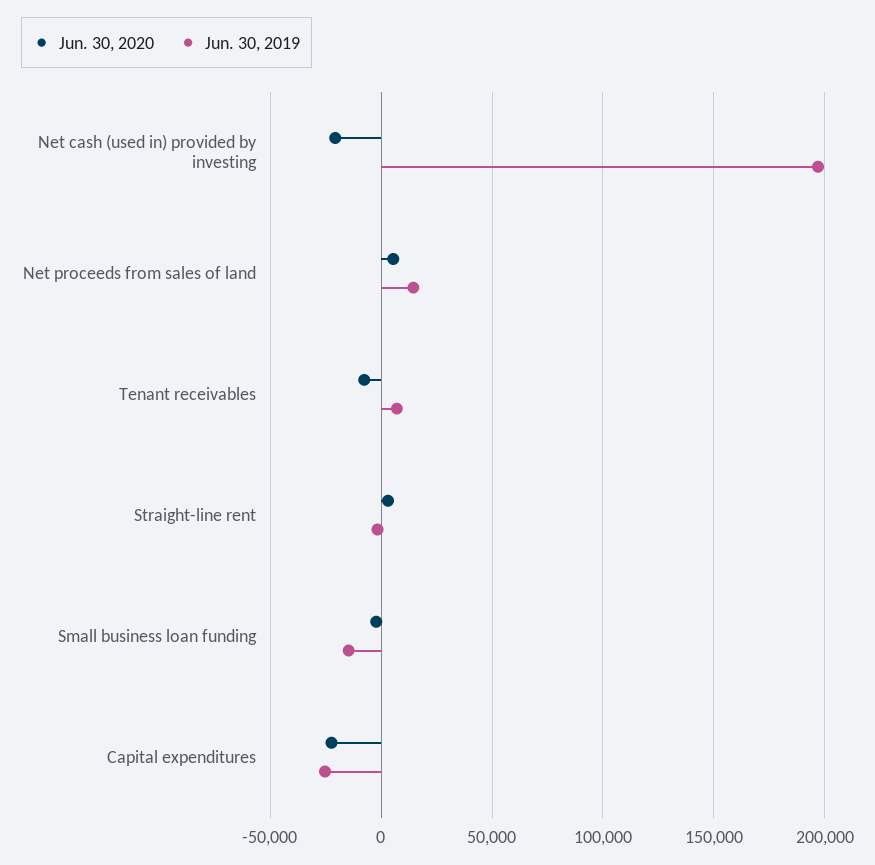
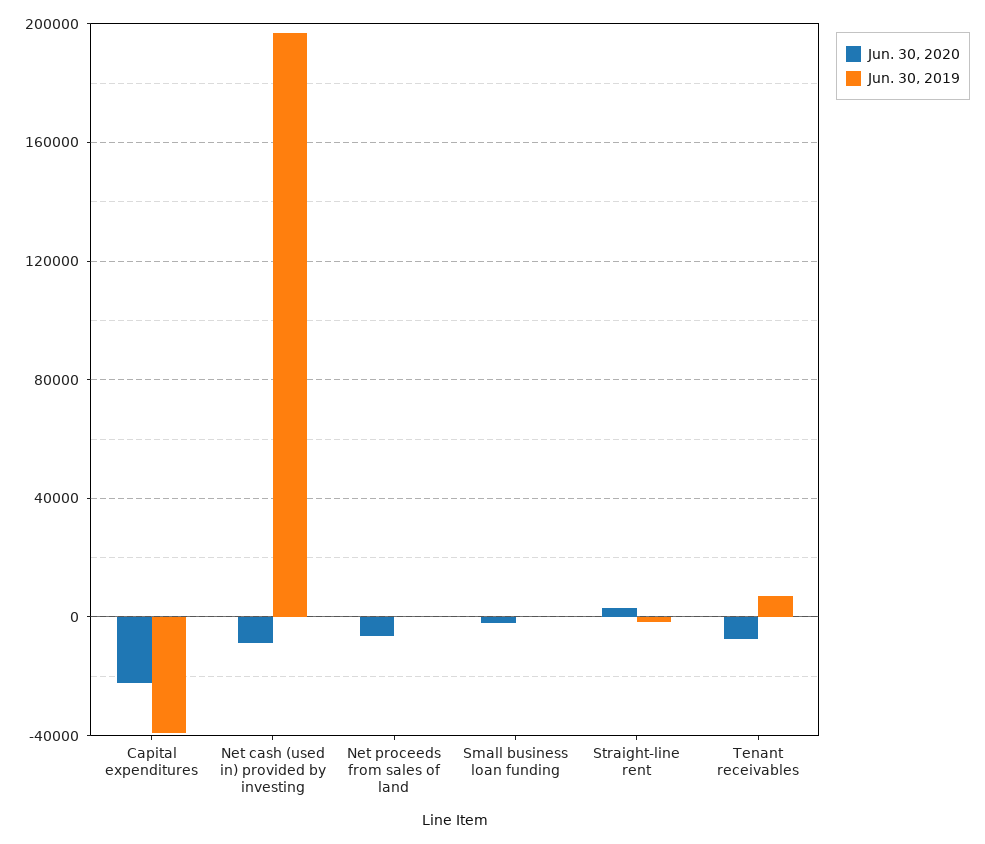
  {
    "Jun. 30, 2020": {
-     "Net cash (used in) provided by investing": -20000,
+     "Net cash (used in) provided by investing": -10000,
-     "Net proceeds from sales of land": 5000,
+     "Net proceeds from sales of land": -5000,
      "Tenant receivables": -10000,
      "Straight-line rent": 5000,
      "Small business loan funding": 0,
      "Capital expenditures": -20000
    },
    "Jun. 30, 2019": {
      "Net cash (used in) provided by investing": 195000,
-     "Net proceeds from sales of land": 15000,
+     "Net proceeds from sales of land": 0,
      "Tenant receivables": 5000,
      "Straight-line rent": 0,
-     "Small business loan funding": -15000,
+     "Small business loan funding": 0,
-     "Capital expenditures": -25000
+     "Capital expenditures": -40000
    }
  }

